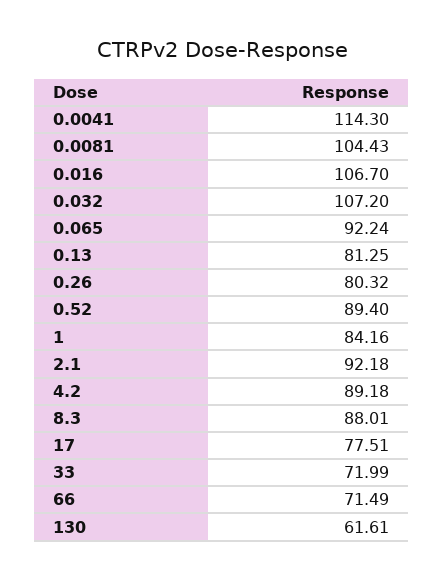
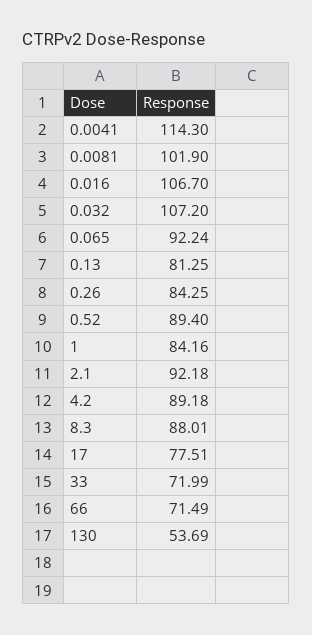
  {
    "0.0041": 114.3,
-   "0.0081": 104.43,
+   "0.0081": 101.9,
    "0.016": 106.7,
    "0.032": 107.2,
    "0.065": 92.24,
    "0.13": 81.25,
-   "0.26": 80.32,
+   "0.26": 84.25,
    "0.52": 89.4,
    "1": 84.16,
    "2.1": 92.18,
    "4.2": 89.18,
    "8.3": 88.01,
    "17": 77.51,
    "33": 71.99,
    "66": 71.49,
-   "130": 61.61
+   "130": 53.69
  }

